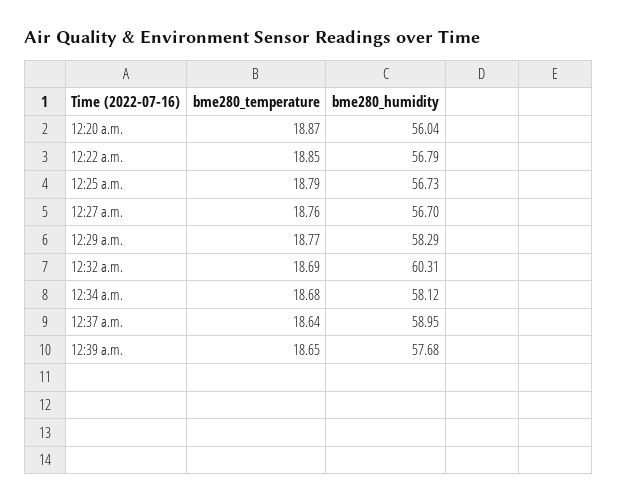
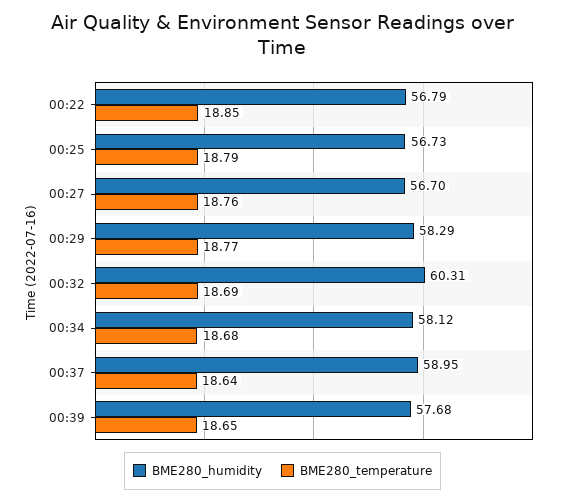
  {
    "bme280_temperature": {
-     "12:20 a.m.": 18.87,
      "12:22 a.m.": 18.85,
      "12:25 a.m.": 18.79,
      "12:27 a.m.": 18.76,
      "12:29 a.m.": 18.77,
      "12:32 a.m.": 18.69,
      "12:34 a.m.": 18.68,
      "12:37 a.m.": 18.64,
      "12:39 a.m.": 18.65
    },
    "bme280_humidity": {
-     "12:20 a.m.": 56.04,
      "12:22 a.m.": 56.79,
      "12:25 a.m.": 56.73,
      "12:27 a.m.": 56.7,
      "12:29 a.m.": 58.29,
      "12:32 a.m.": 60.31,
      "12:34 a.m.": 58.12,
      "12:37 a.m.": 58.95,
      "12:39 a.m.": 57.68
    }
  }

